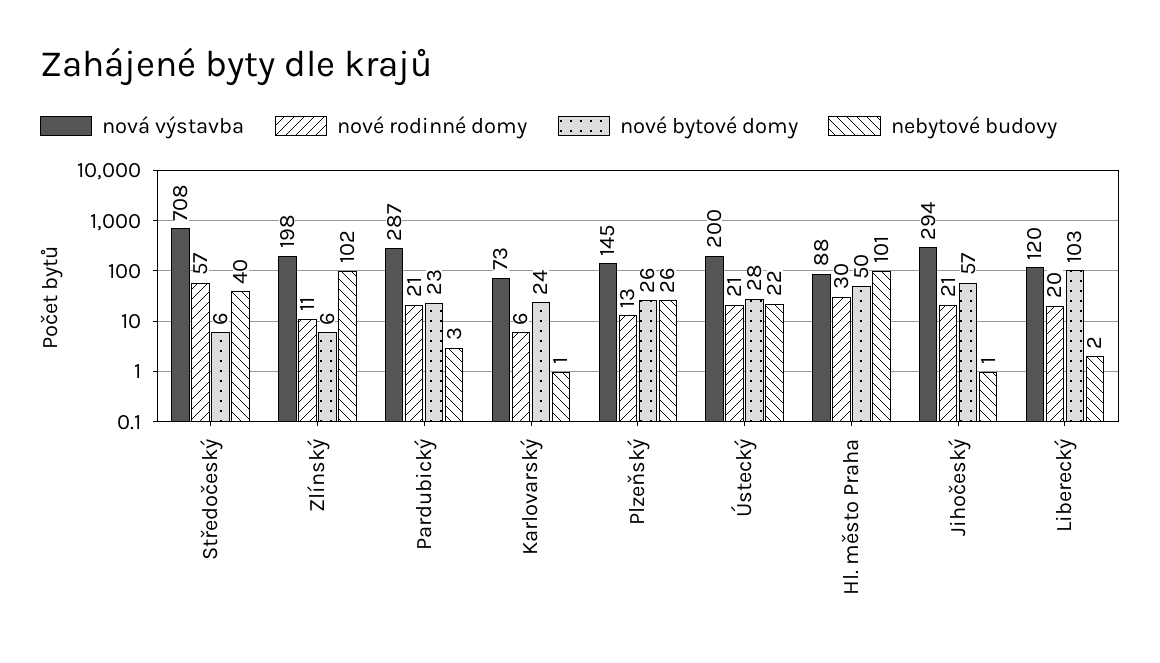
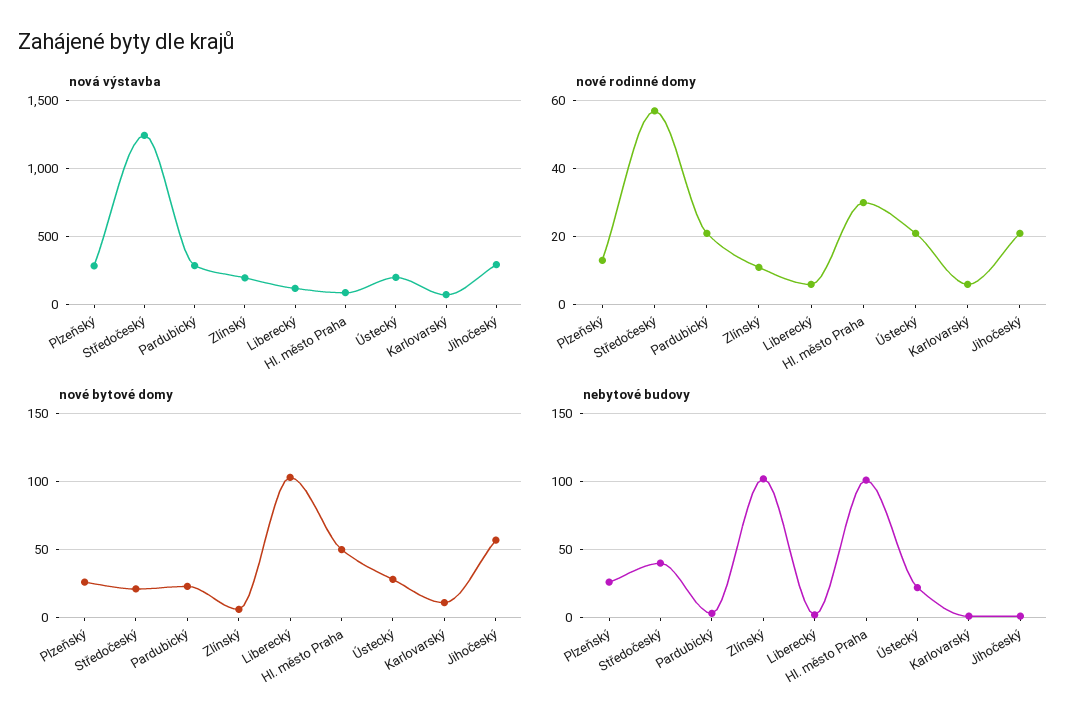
  {
    "nová výstavba": {
-     "Středočeský": 708,
+     "Středočeský": 1250,
      "Zlínský": 198,
      "Pardubický": 287,
      "Karlovarský": 73,
-     "Plzeňský": 145,
+     "Plzeňský": 300,
      "Ústecký": 200,
      "Hl. město Praha": 88,
      "Jihočeský": 294,
      "Liberecký": 120
    },
    "nové rodinné domy": {
      "Středočeský": 57,
      "Zlínský": 11,
      "Pardubický": 21,
      "Karlovarský": 6,
      "Plzeňský": 13,
      "Ústecký": 21,
      "Hl. město Praha": 30,
      "Jihočeský": 21,
-     "Liberecký": 20
+     "Liberecký": 5
    },
    "nové bytové domy": {
-     "Středočeský": 6,
+     "Středočeský": 20,
      "Zlínský": 6,
      "Pardubický": 23,
-     "Karlovarský": 24,
+     "Karlovarský": 10,
      "Plzeňský": 26,
      "Ústecký": 28,
      "Hl. město Praha": 50,
      "Jihočeský": 57,
      "Liberecký": 103
    },
    "nebytové budovy": {
      "Středočeský": 40,
      "Zlínský": 102,
      "Pardubický": 3,
      "Karlovarský": 1,
      "Plzeňský": 26,
      "Ústecký": 22,
      "Hl. město Praha": 101,
      "Jihočeský": 1,
      "Liberecký": 2
    }
  }

